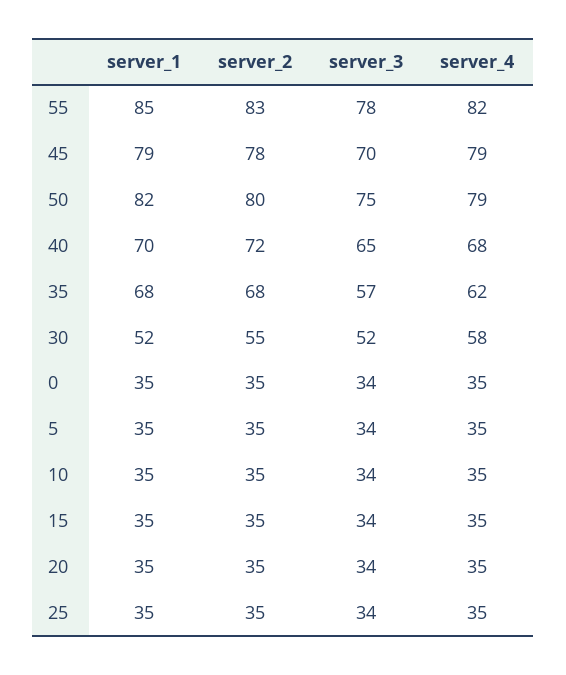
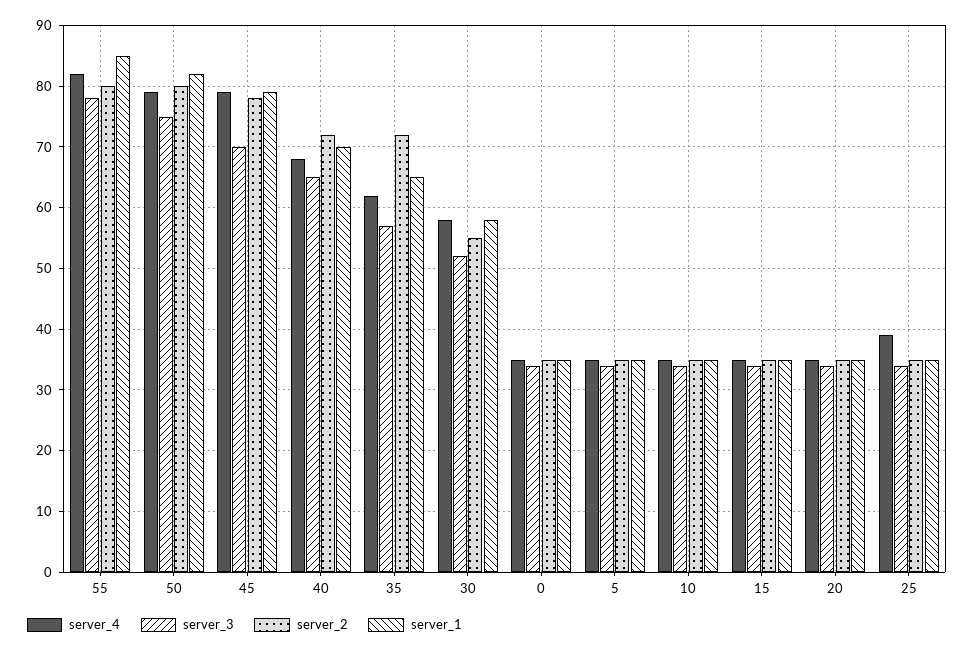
  {
    "server_1": {
      "55": 85,
      "45": 79,
      "50": 82,
      "40": 70,
-     "35": 68,
+     "35": 65,
-     "30": 52,
+     "30": 58,
      "0": 35,
      "5": 35,
      "10": 35,
      "15": 35,
      "20": 35,
      "25": 35
    },
    "server_2": {
-     "55": 83,
+     "55": 80,
      "45": 78,
      "50": 80,
      "40": 72,
-     "35": 68,
+     "35": 72,
      "30": 55,
      "0": 35,
      "5": 35,
      "10": 35,
      "15": 35,
      "20": 35,
      "25": 35
    },
    "server_3": {
      "55": 78,
      "45": 70,
      "50": 75,
      "40": 65,
      "35": 57,
      "30": 52,
      "0": 34,
      "5": 34,
      "10": 34,
      "15": 34,
      "20": 34,
      "25": 34
    },
    "server_4": {
      "55": 82,
      "45": 79,
      "50": 79,
      "40": 68,
      "35": 62,
      "30": 58,
      "0": 35,
      "5": 35,
      "10": 35,
      "15": 35,
      "20": 35,
-     "25": 35
+     "25": 39
    }
  }

